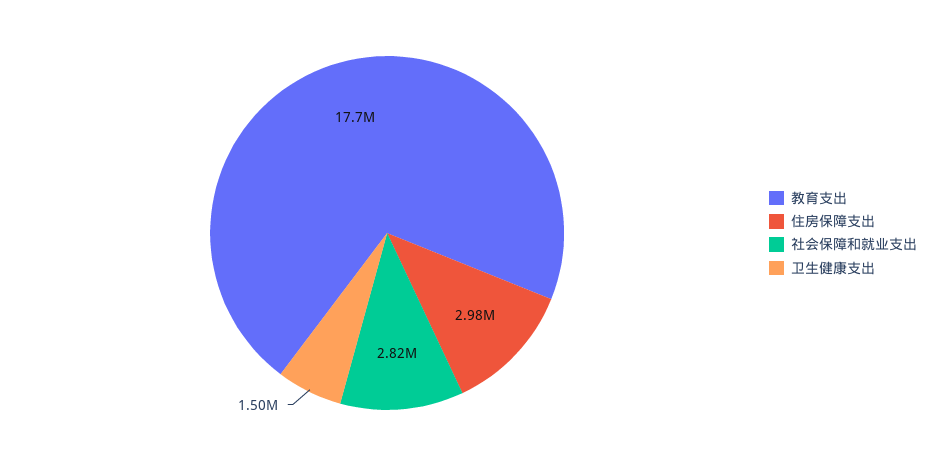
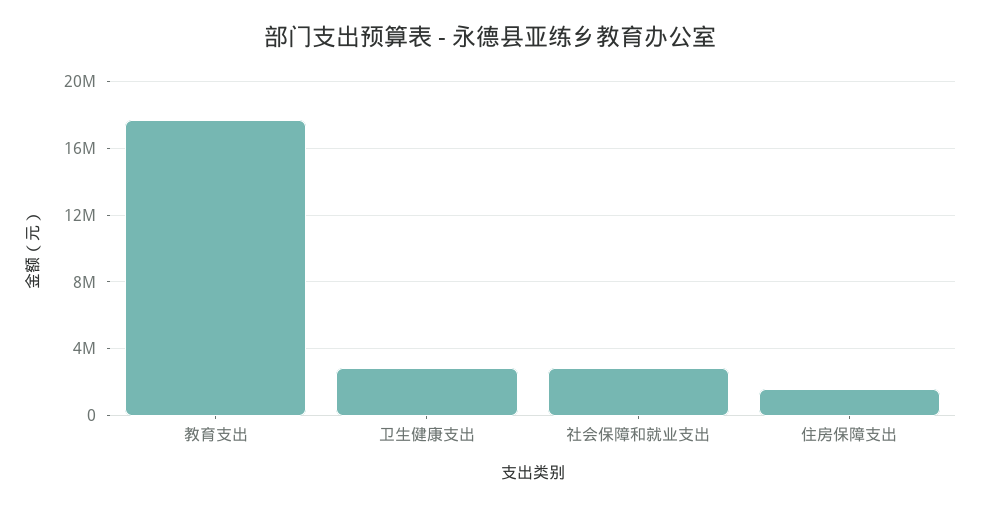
  {
    "教育支出": 17700000,
-   "住房保障支出": 2980000,
+   "住房保障支出": 1500000,
    "社会保障和就业支出": 2820000,
-   "卫生健康支出": 1500000
+   "卫生健康支出": 3000000
  }

